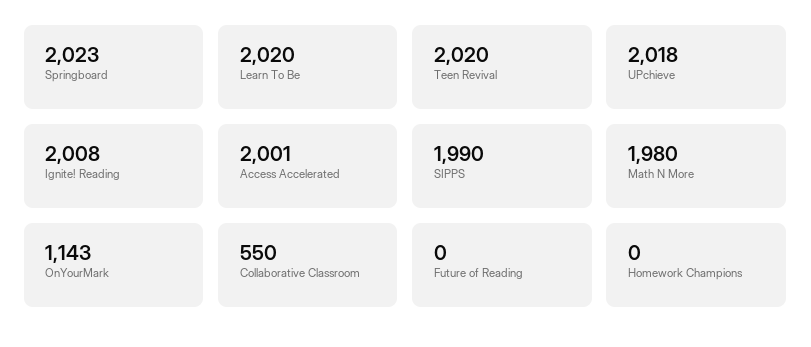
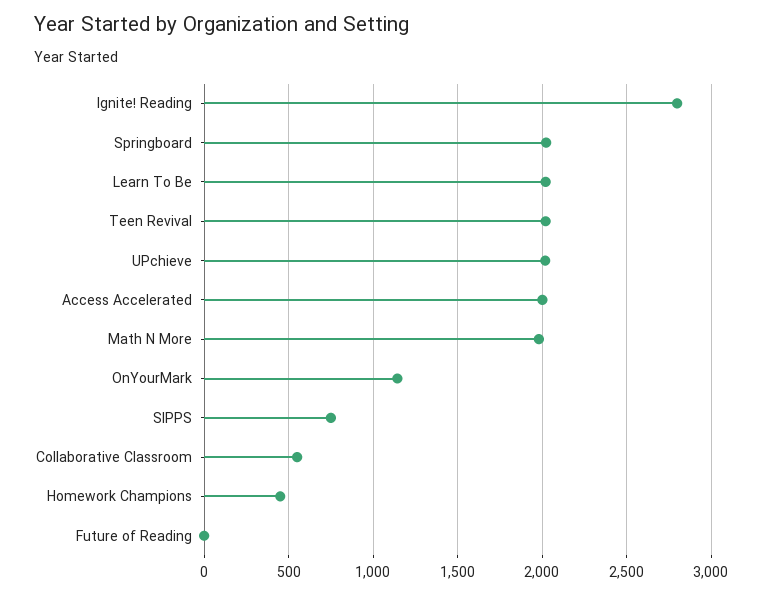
  {
    "Springboard": 2023,
    "Learn To Be": 2020,
    "Teen Revival": 2020,
    "UPchieve": 2018,
-   "Ignite! Reading": 2008,
+   "Ignite! Reading": 2800,
    "Access Accelerated": 2001,
-   "SIPPS": 1990,
+   "SIPPS": 750,
    "Math N More": 1980,
    "OnYourMark": 1143,
    "Collaborative Classroom": 550,
    "Future of Reading": 0,
-   "Homework Champions": 0
+   "Homework Champions": 450
  }

